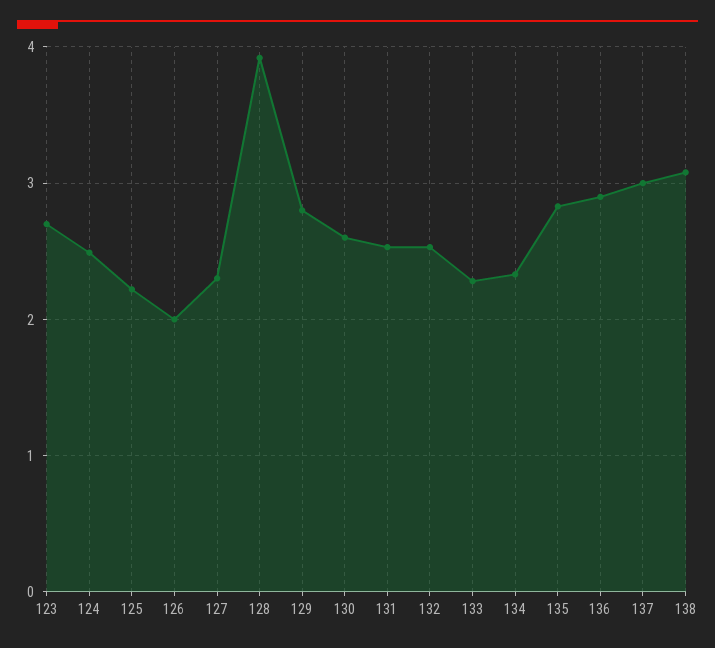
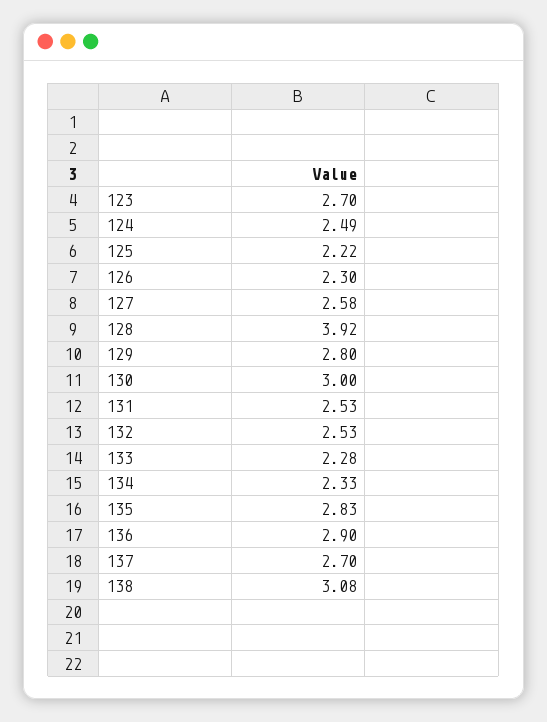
  {
    "123": 2.7,
    "124": 2.49,
    "125": 2.22,
-   "126": 2,
+   "126": 2.3,
-   "127": 2.3,
+   "127": 2.58,
    "128": 3.92,
    "129": 2.8,
-   "130": 2.6,
+   "130": 3,
    "131": 2.53,
    "132": 2.53,
    "133": 2.28,
    "134": 2.33,
    "135": 2.83,
    "136": 2.9,
-   "137": 3,
+   "137": 2.7,
    "138": 3.08
  }

